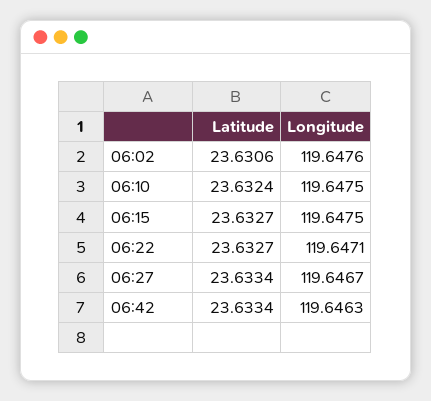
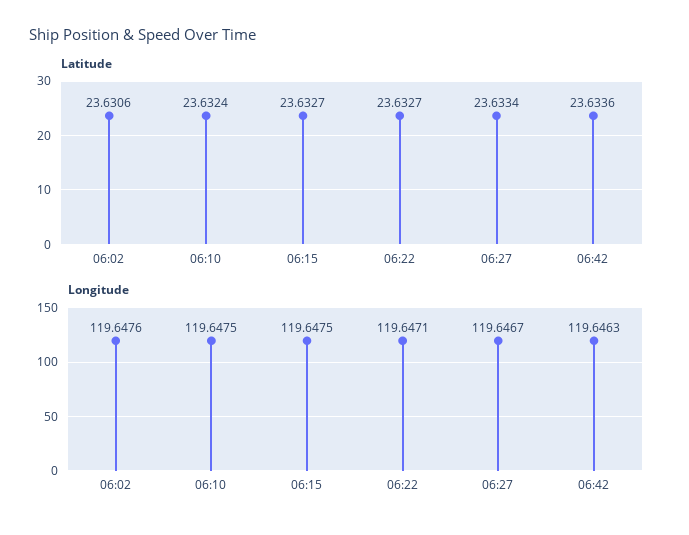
  {
    "Latitude": {
      "06:02": 23.6306,
      "06:10": 23.6324,
      "06:15": 23.6327,
      "06:22": 23.6327,
      "06:27": 23.6334,
-     "06:42": 23.6334
+     "06:42": 23.6336
    },
    "Longitude": {
      "06:02": 119.6476,
      "06:10": 119.6475,
      "06:15": 119.6475,
      "06:22": 119.6471,
      "06:27": 119.6467,
      "06:42": 119.6463
    }
  }

